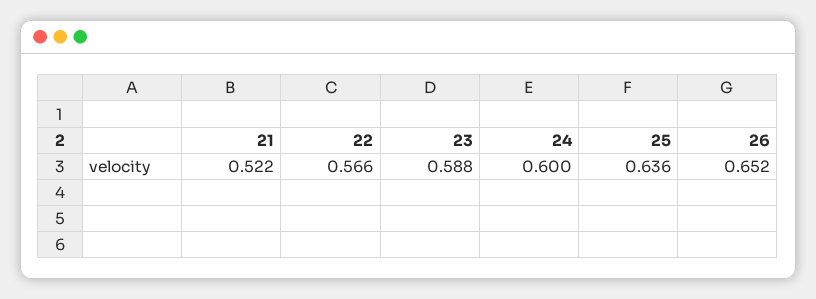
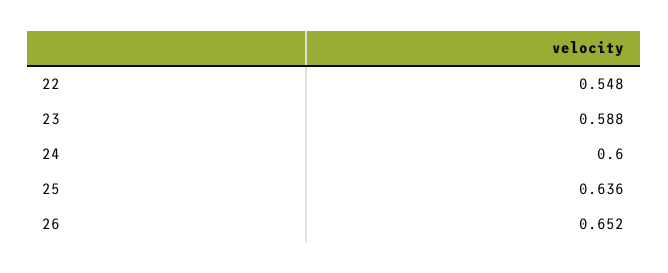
  {
-   "21": 0.522,
-   "22": 0.566,
+   "22": 0.548,
    "23": 0.588,
    "24": 0.6,
    "25": 0.636,
    "26": 0.652
  }

